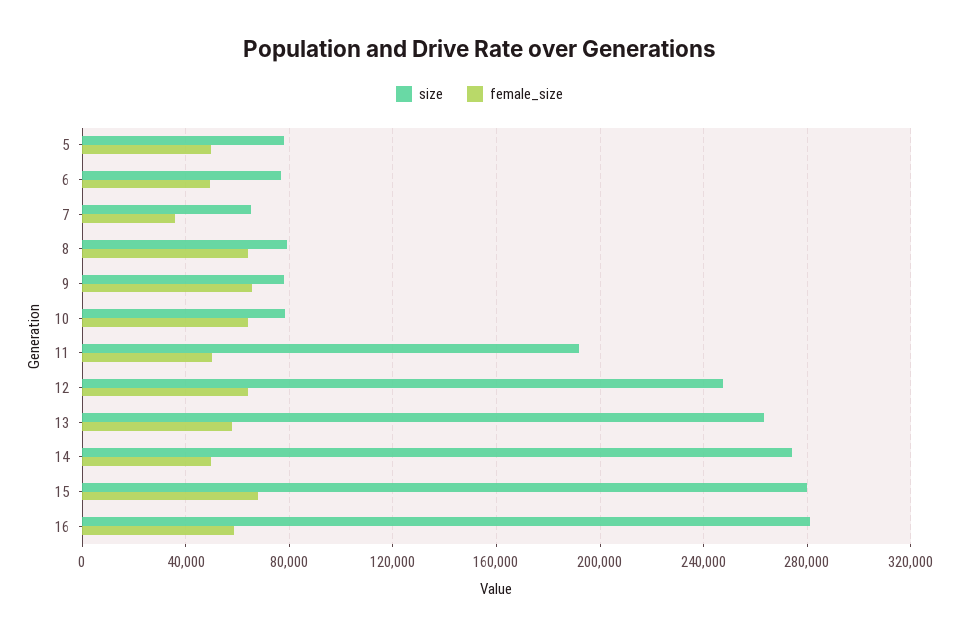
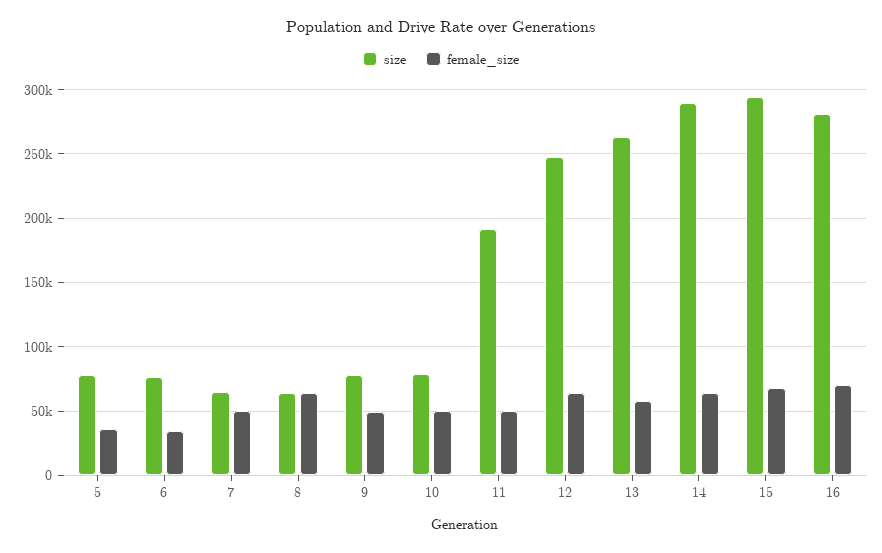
  {
    "size": {
      "5": 80000,
      "6": 75000,
      "7": 65000,
-     "8": 80000,
+     "8": 65000,
      "9": 80000,
      "10": 80000,
      "11": 190000,
      "12": 250000,
      "13": 265000,
-     "14": 275000,
+     "14": 290000,
-     "15": 280000,
+     "15": 295000,
      "16": 280000
    },
    "female_size": {
-     "5": 50000,
+     "5": 35000,
-     "6": 50000,
+     "6": 35000,
-     "7": 35000,
+     "7": 50000,
      "8": 65000,
-     "9": 65000,
+     "9": 50000,
-     "10": 65000,
+     "10": 50000,
      "11": 50000,
      "12": 65000,
      "13": 60000,
-     "14": 50000,
+     "14": 65000,
      "15": 70000,
-     "16": 60000
+     "16": 70000
    }
  }

